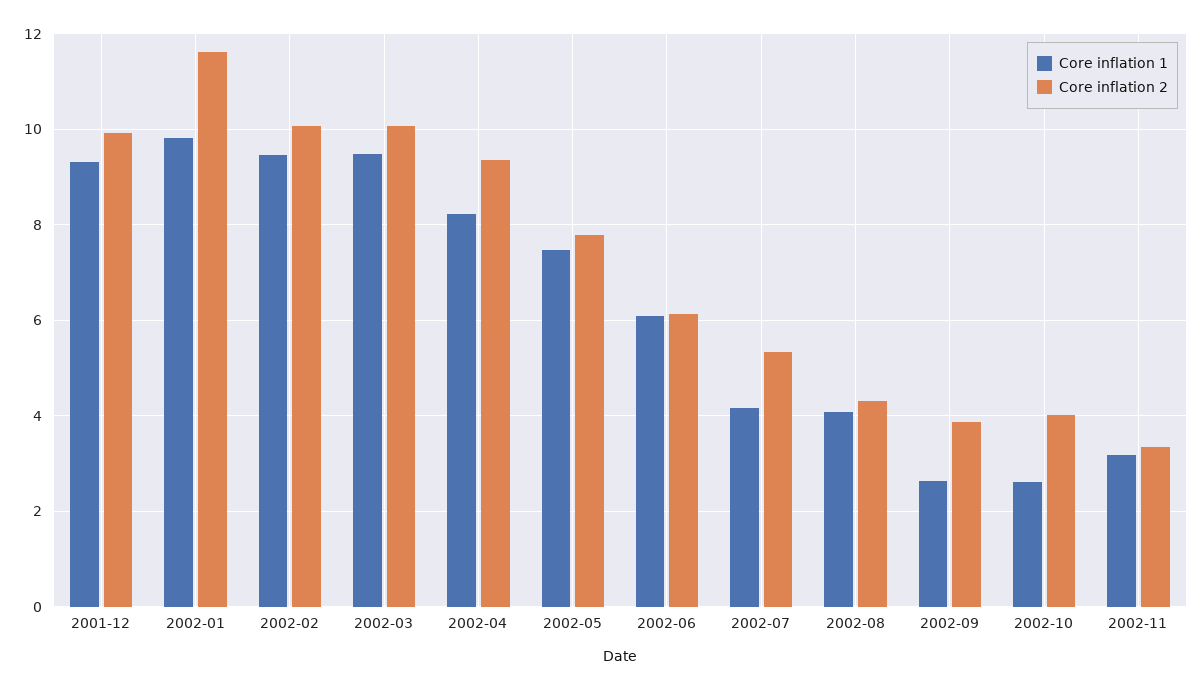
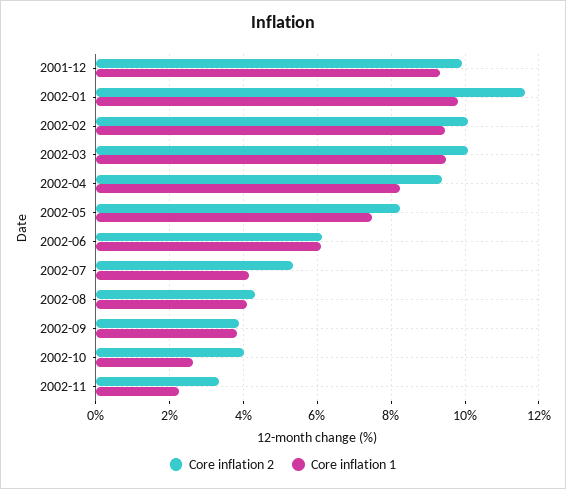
  {
    "Core inflation 1": {
      "2001-12": 9.4,
      "2002-01": 9.8,
      "2002-02": 9.4,
      "2002-03": 9.4,
      "2002-04": 8.2,
      "2002-05": 7.4,
      "2002-06": 6.2,
      "2002-07": 4.2,
      "2002-08": 4,
-     "2002-09": 2.6,
+     "2002-09": 3.8,
      "2002-10": 2.6,
-     "2002-11": 3.2
+     "2002-11": 2.2
    },
    "Core inflation 2": {
      "2001-12": 10,
      "2002-01": 11.6,
      "2002-02": 10,
      "2002-03": 10,
      "2002-04": 9.4,
-     "2002-05": 7.8,
+     "2002-05": 8.2,
      "2002-06": 6.2,
      "2002-07": 5.4,
      "2002-08": 4.4,
      "2002-09": 3.8,
      "2002-10": 4,
      "2002-11": 3.4
    }
  }

